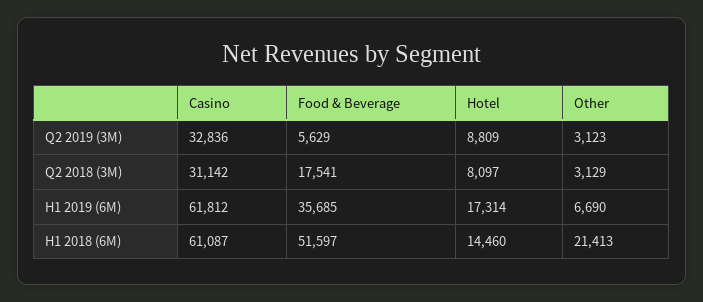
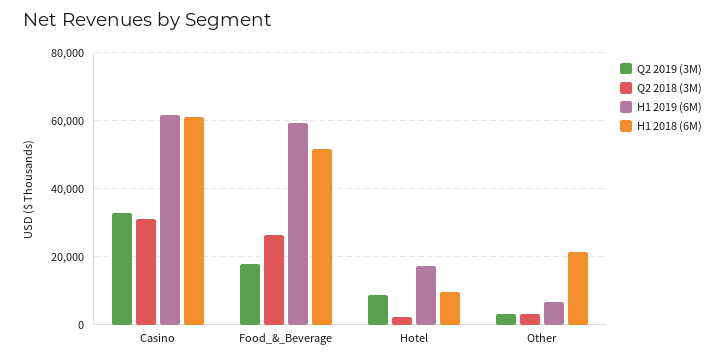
  {
    "Q2 2019 (3M)": {
      "Casino": 32836,
-     "Food & Beverage": 5629,
+     "Food & Beverage": 18000,
      "Hotel": 8809,
      "Other": 3123
    },
    "Q2 2018 (3M)": {
      "Casino": 31142,
-     "Food & Beverage": 17541,
+     "Food & Beverage": 26000,
-     "Hotel": 8097,
+     "Hotel": 2000,
      "Other": 3129
    },
    "H1 2019 (6M)": {
      "Casino": 61812,
-     "Food & Beverage": 35685,
+     "Food & Beverage": 60000,
      "Hotel": 17314,
      "Other": 6690
    },
    "H1 2018 (6M)": {
      "Casino": 61087,
      "Food & Beverage": 51597,
-     "Hotel": 14460,
+     "Hotel": 10000,
      "Other": 21413
    }
  }

